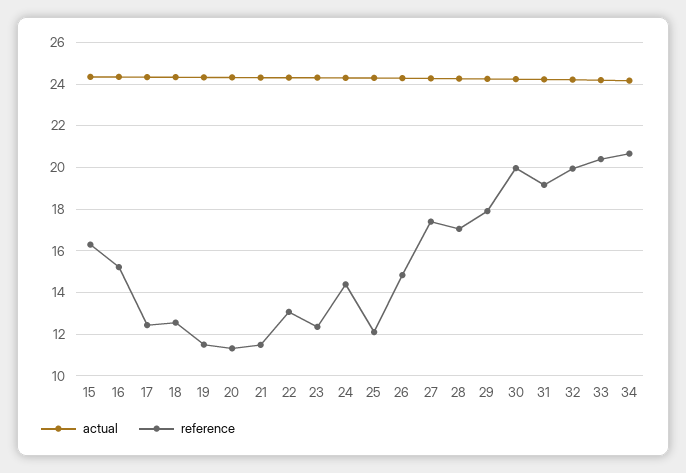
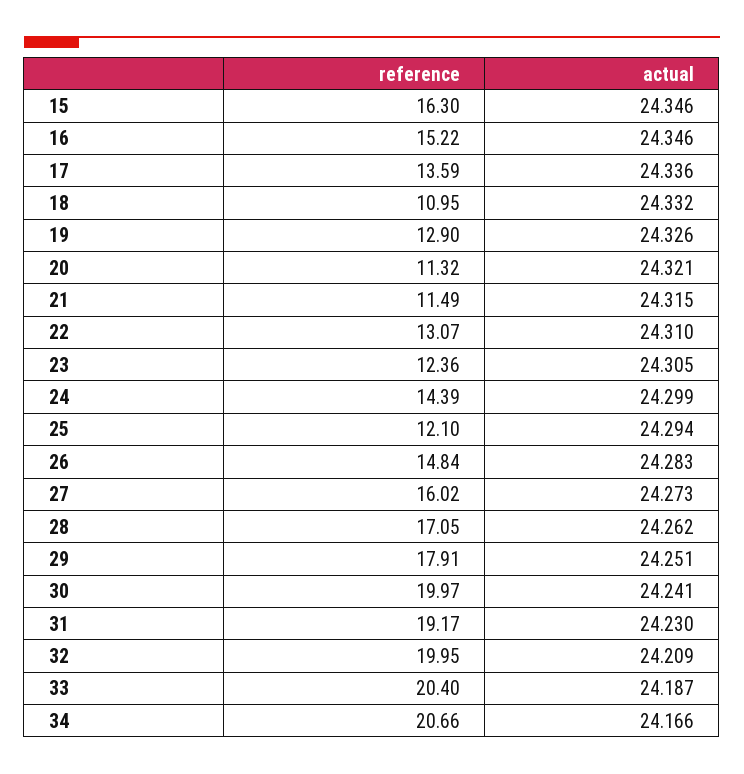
  {
    "actual": {
      "15": 24.346,
      "16": 24.346,
      "17": 24.336,
      "18": 24.332,
      "19": 24.326,
      "20": 24.321,
      "21": 24.315,
      "22": 24.31,
      "23": 24.305,
      "24": 24.299,
      "25": 24.294,
      "26": 24.283,
      "27": 24.273,
      "28": 24.262,
      "29": 24.251,
      "30": 24.241,
      "31": 24.23,
      "32": 24.209,
      "33": 24.187,
      "34": 24.166
    },
    "reference": {
      "15": 16.3,
      "16": 15.22,
-     "17": 12.5,
+     "17": 13.59,
-     "18": 12.5,
+     "18": 10.95,
-     "19": 11.5,
+     "19": 12.9,
      "20": 11.32,
      "21": 11.49,
      "22": 13.07,
      "23": 12.36,
      "24": 14.39,
      "25": 12.1,
      "26": 14.84,
-     "27": 17.5,
+     "27": 16.02,
      "28": 17.05,
      "29": 17.91,
      "30": 19.97,
      "31": 19.17,
      "32": 19.95,
      "33": 20.4,
      "34": 20.66
    }
  }

